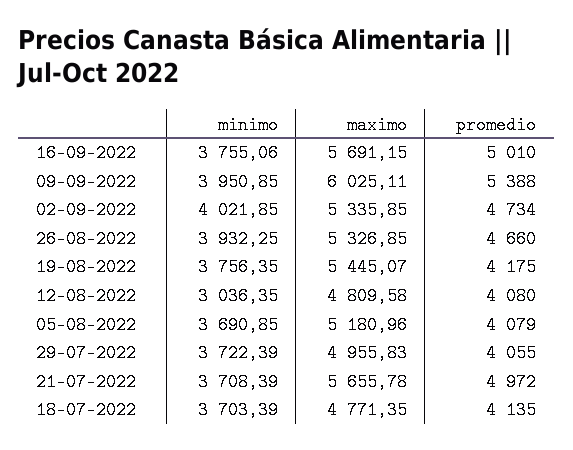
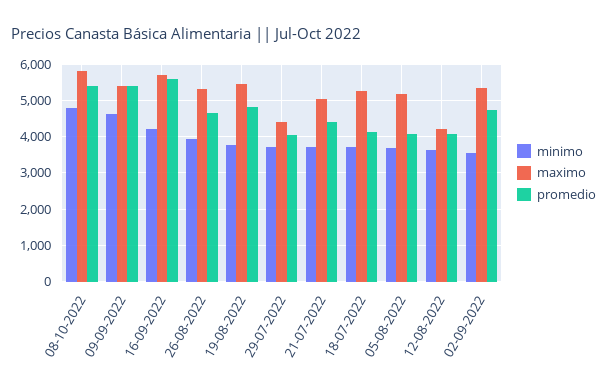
  {
    "minimo": {
-     "16-09-2022": 3755.06,
+     "16-09-2022": 4200,
-     "09-09-2022": 3950.85,
+     "09-09-2022": 4600,
-     "02-09-2022": 4021.85,
+     "02-09-2022": 3600,
      "26-08-2022": 3932.25,
      "19-08-2022": 3756.35,
-     "12-08-2022": 3036.35,
+     "12-08-2022": 3600,
      "05-08-2022": 3690.85,
      "29-07-2022": 3722.39,
      "21-07-2022": 3708.39,
-     "18-07-2022": 3703.39
+     "18-07-2022": 3703.39,
+     "08-10-2022": 4800
    },
    "maximo": {
      "16-09-2022": 5691.15,
-     "09-09-2022": 6025.11,
+     "09-09-2022": 5400,
      "02-09-2022": 5335.85,
      "26-08-2022": 5326.85,
      "19-08-2022": 5445.07,
-     "12-08-2022": 4809.58,
+     "12-08-2022": 4200,
      "05-08-2022": 5180.96,
-     "29-07-2022": 4955.83,
+     "29-07-2022": 4400,
-     "21-07-2022": 5655.78,
+     "21-07-2022": 5000,
-     "18-07-2022": 4771.35
+     "18-07-2022": 5200,
+     "08-10-2022": 5800
    },
    "promedio": {
-     "16-09-2022": 5010,
+     "16-09-2022": 5600,
      "09-09-2022": 5388,
      "02-09-2022": 4734,
      "26-08-2022": 4660,
-     "19-08-2022": 4175,
+     "19-08-2022": 4800,
      "12-08-2022": 4080,
      "05-08-2022": 4079,
      "29-07-2022": 4055,
-     "21-07-2022": 4972,
+     "21-07-2022": 4400,
-     "18-07-2022": 4135
+     "18-07-2022": 4135,
+     "08-10-2022": 5400
    }
  }

